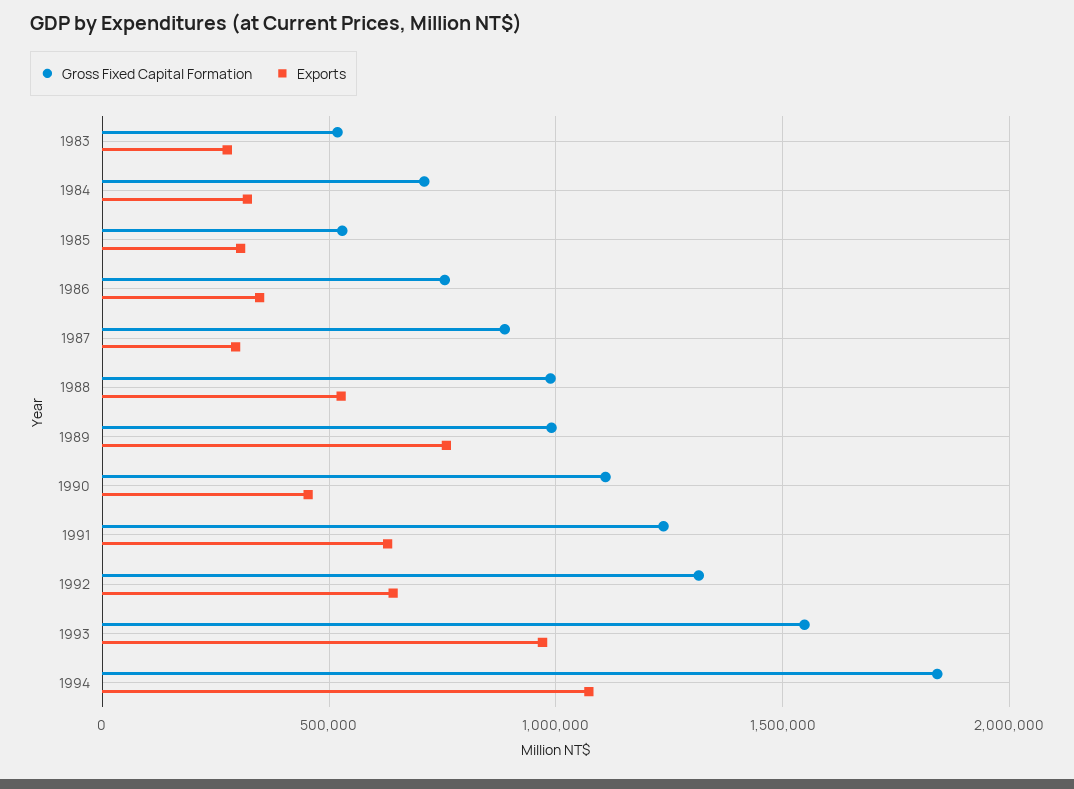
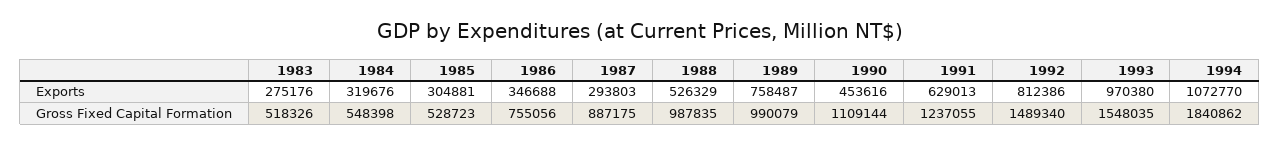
  {
    "Gross Fixed Capital Formation": {
      "1983": 518326,
-     "1984": 700000,
+     "1984": 548398,
      "1985": 528723,
      "1986": 755056,
      "1987": 887175,
      "1988": 987835,
      "1989": 990079,
      "1990": 1109144,
      "1991": 1237055,
-     "1992": 1300000,
+     "1992": 1489340,
      "1993": 1548035,
      "1994": 1840862
    },
    "Exports": {
      "1983": 275176,
      "1984": 319676,
      "1985": 304881,
      "1986": 346688,
      "1987": 293803,
      "1988": 526329,
      "1989": 758487,
      "1990": 453616,
      "1991": 629013,
-     "1992": 650000,
+     "1992": 812386,
      "1993": 970380,
      "1994": 1072770
    }
  }

